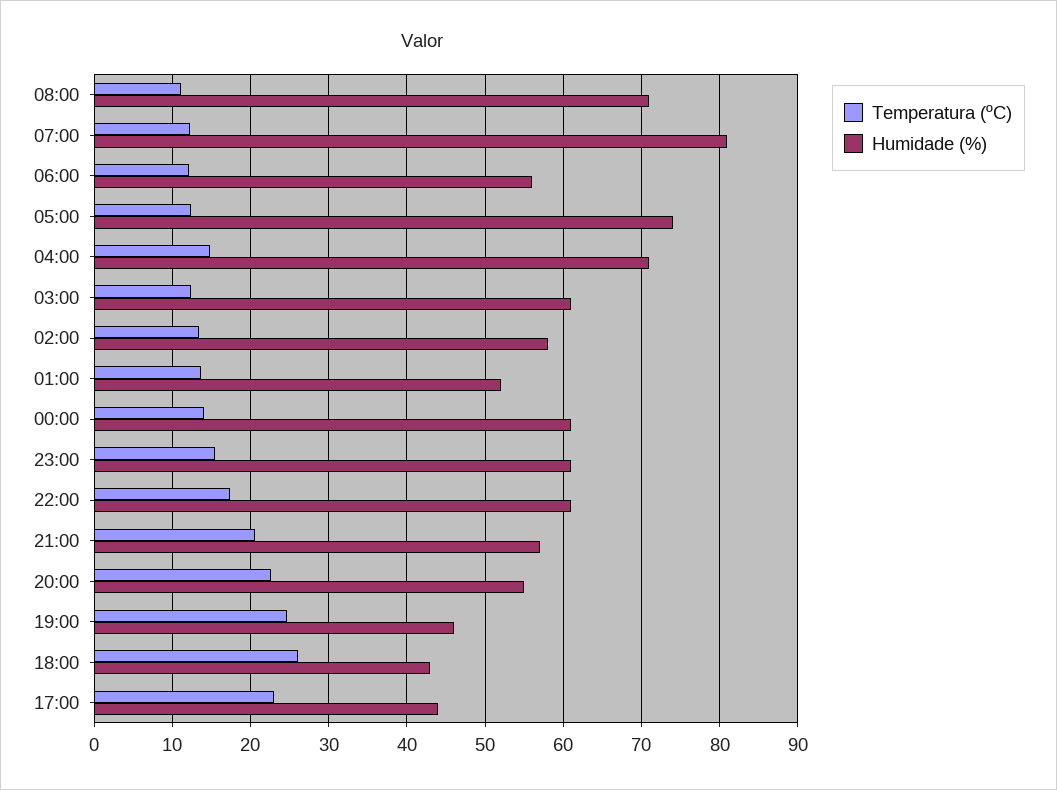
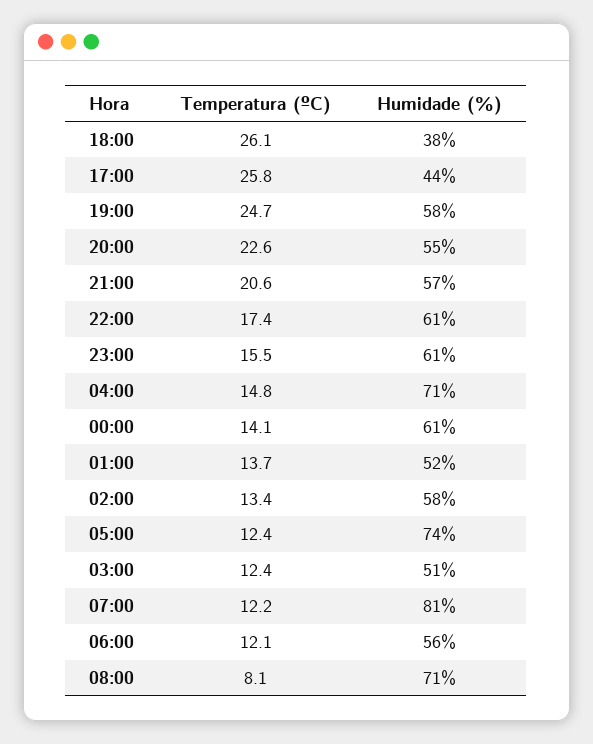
  {
    "Temperatura (ºC)": {
-     "08:00": 11,
+     "08:00": 8.1,
      "07:00": 12.2,
      "06:00": 12.1,
      "05:00": 12.4,
      "04:00": 14.8,
      "03:00": 12.4,
      "02:00": 13.4,
      "01:00": 13.7,
      "00:00": 14.1,
      "23:00": 15.5,
      "22:00": 17.4,
      "21:00": 20.6,
      "20:00": 22.6,
      "19:00": 24.7,
      "18:00": 26.1,
-     "17:00": 23
+     "17:00": 25.8
    },
    "Humidade (%)": {
      "08:00": 71,
      "07:00": 81,
      "06:00": 56,
      "05:00": 74,
      "04:00": 71,
-     "03:00": 61,
+     "03:00": 51,
      "02:00": 58,
      "01:00": 52,
      "00:00": 61,
      "23:00": 61,
      "22:00": 61,
      "21:00": 57,
      "20:00": 55,
-     "19:00": 46,
+     "19:00": 58,
-     "18:00": 43,
+     "18:00": 38,
      "17:00": 44
    }
  }

